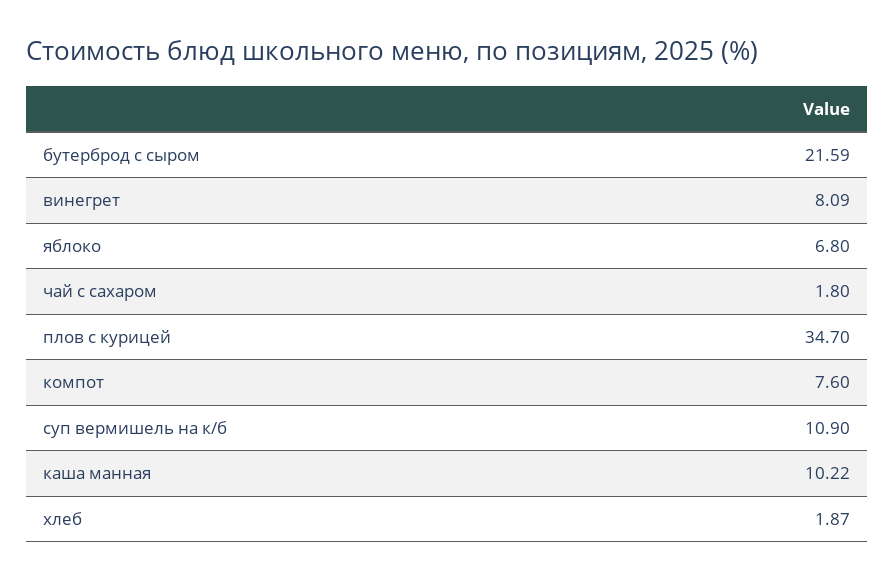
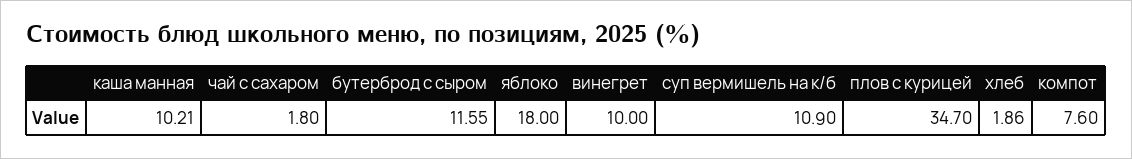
  {
-   "бутерброд с сыром": 21.59,
+   "бутерброд с сыром": 11.55,
-   "винегрет": 8.09,
+   "винегрет": 10,
-   "яблоко": 6.8,
+   "яблоко": 18,
    "чай с сахаром": 1.8,
    "плов с курицей": 34.7,
    "компот": 7.6,
    "суп вермишель на к/б": 10.9,
-   "каша манная": 10.22,
+   "каша манная": 10.21,
-   "хлеб": 1.87
+   "хлеб": 1.86
  }

